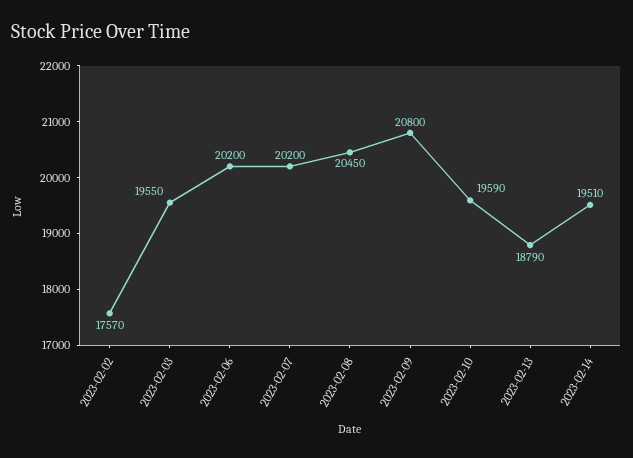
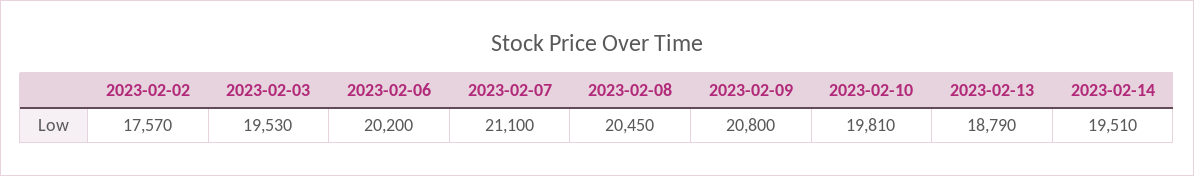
  {
    "2023-02-02": 17570,
-   "2023-02-03": 19550,
+   "2023-02-03": 19530,
    "2023-02-06": 20200,
-   "2023-02-07": 20200,
+   "2023-02-07": 21100,
    "2023-02-08": 20450,
    "2023-02-09": 20800,
-   "2023-02-10": 19590,
+   "2023-02-10": 19810,
    "2023-02-13": 18790,
    "2023-02-14": 19510
  }

